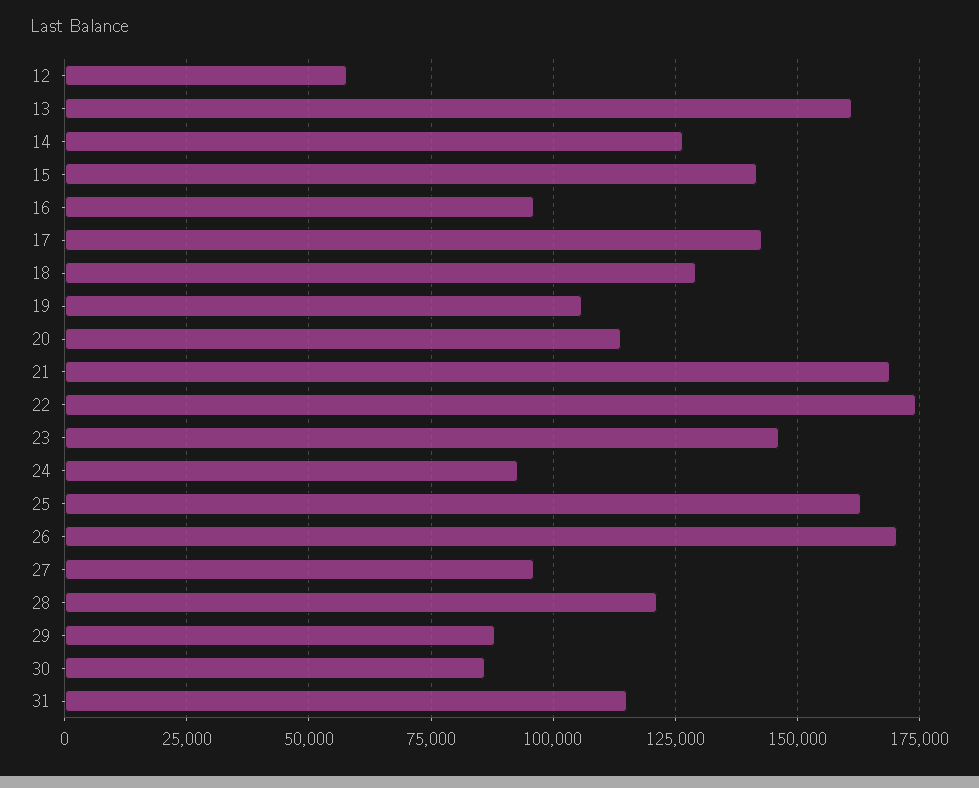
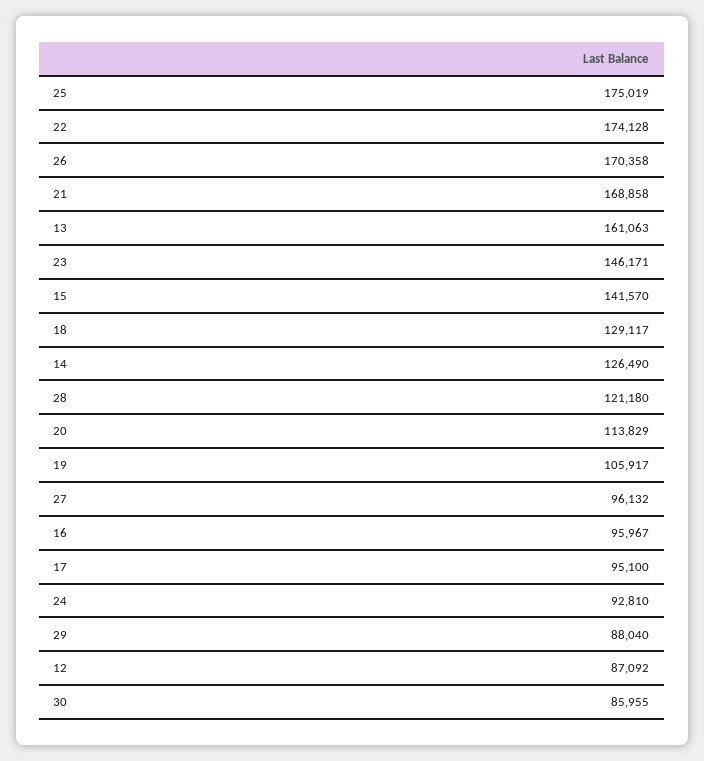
  {
-   "12": 57500,
+   "12": 87092,
    "13": 161063,
    "14": 126490,
    "15": 141570,
    "16": 95967,
-   "17": 142500,
+   "17": 95100,
    "18": 129117,
    "19": 105917,
    "20": 113829,
    "21": 168858,
    "22": 174128,
    "23": 146171,
    "24": 92810,
-   "25": 162500,
+   "25": 175019,
    "26": 170358,
    "27": 96132,
    "28": 121180,
    "29": 88040,
-   "30": 85955,
+   "30": 85955
-   "31": 115000
  }

